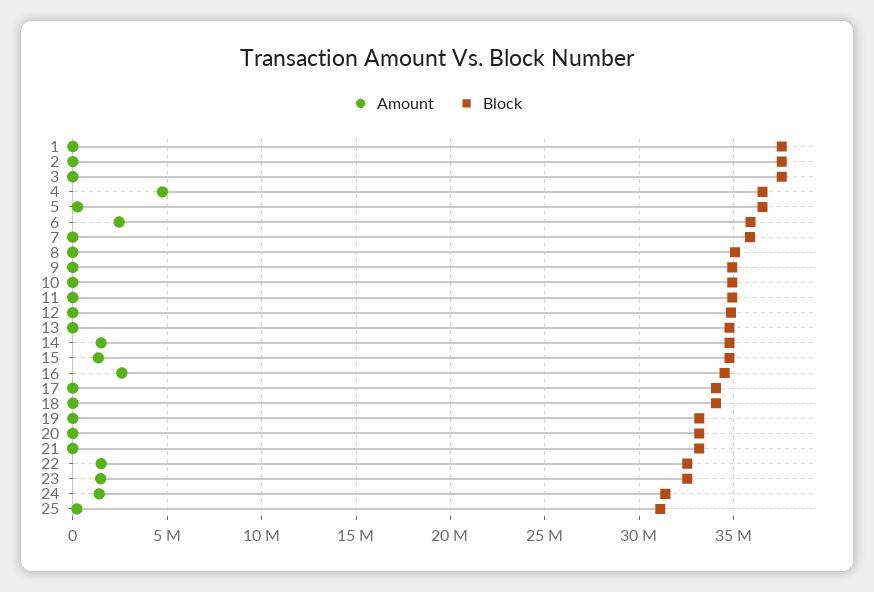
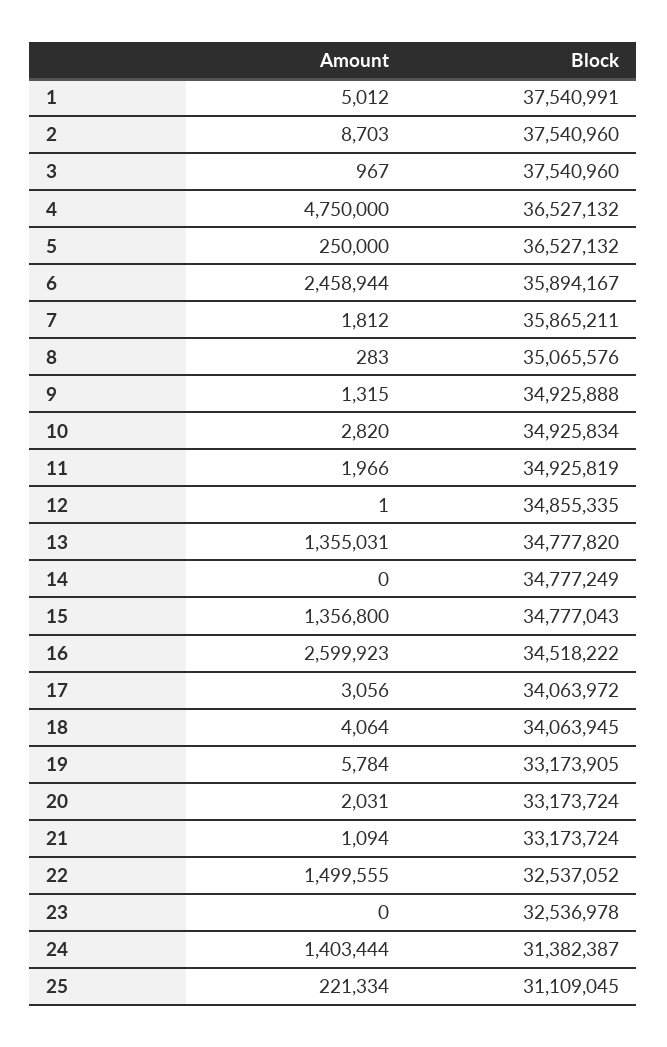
  {
    "Amount": {
      "1": 5012,
      "2": 8703,
      "3": 967,
      "4": 4750000,
      "5": 250000,
      "6": 2458944,
      "7": 1812,
      "8": 283,
      "9": 1315,
      "10": 2820,
      "11": 1966,
      "12": 1,
-     "13": 0,
+     "13": 1355031,
-     "14": 1500000,
+     "14": 0,
      "15": 1356800,
      "16": 2599923,
      "17": 3056,
      "18": 4064,
      "19": 5784,
      "20": 2031,
      "21": 1094,
      "22": 1499555,
-     "23": 1500000,
+     "23": 0,
      "24": 1403444,
      "25": 221334
    },
    "Block": {
      "1": 37540991,
      "2": 37540960,
      "3": 37540960,
      "4": 36527132,
      "5": 36527132,
      "6": 35894167,
      "7": 35865211,
      "8": 35065576,
      "9": 34925888,
      "10": 34925834,
      "11": 34925819,
      "12": 34855335,
      "13": 34777820,
      "14": 34777249,
      "15": 34777043,
      "16": 34518222,
      "17": 34063972,
      "18": 34063945,
      "19": 33173905,
      "20": 33173724,
      "21": 33173724,
      "22": 32537052,
      "23": 32536978,
      "24": 31382387,
      "25": 31109045
    }
  }

